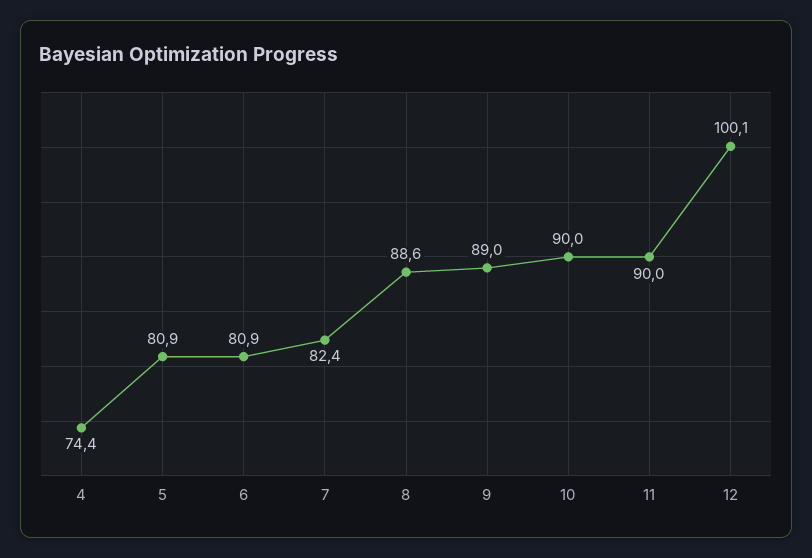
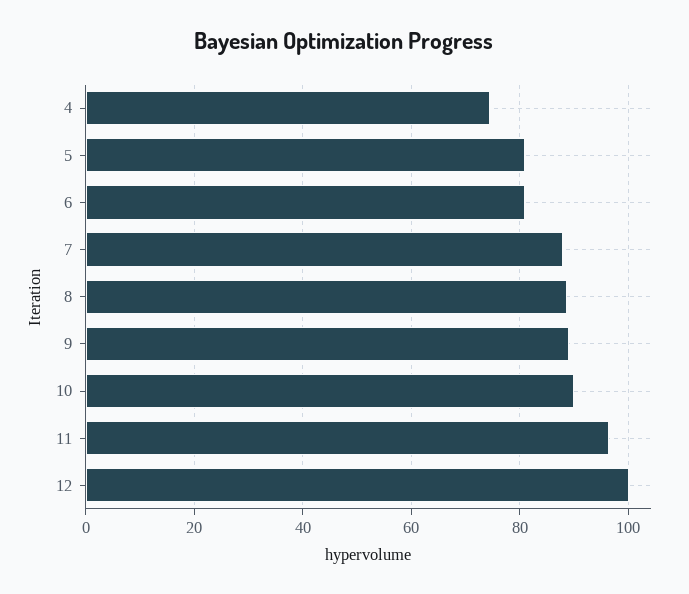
  {
    "4": 74.4,
    "5": 80.9,
    "6": 80.9,
-   "7": 82.4,
+   "7": 88,
    "8": 88.6,
    "9": 89,
    "10": 90,
-   "11": 90,
+   "11": 96,
    "12": 100.1
  }

